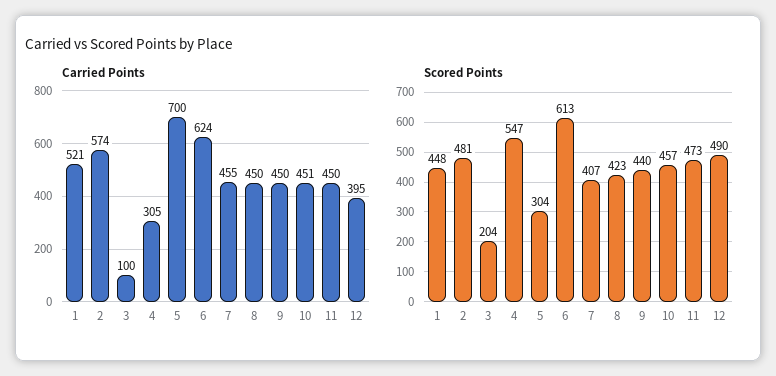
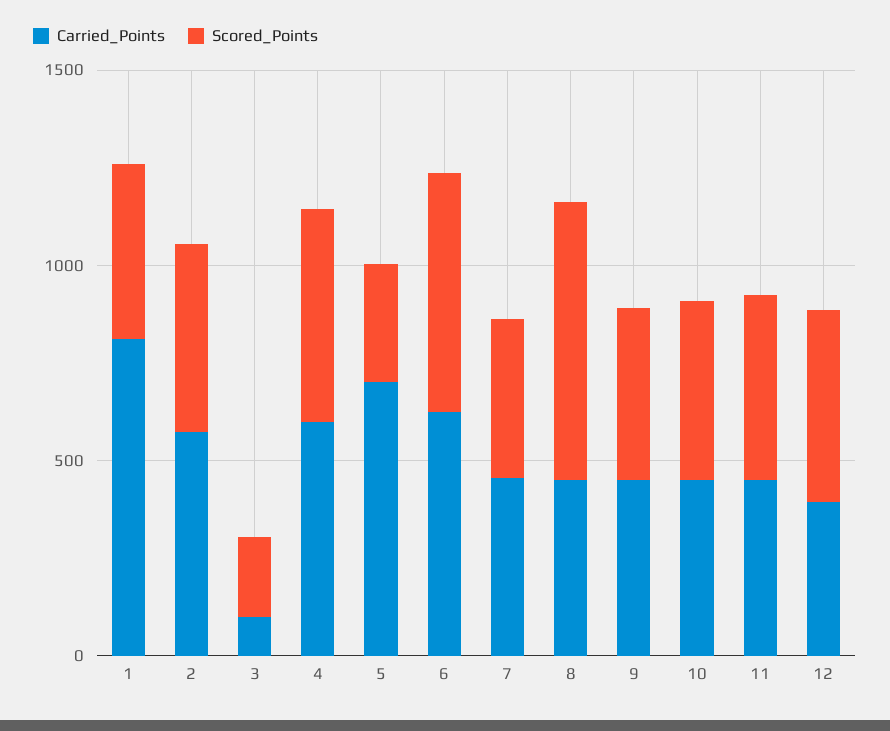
  {
    "Carried Points": {
-     "1": 521,
+     "1": 800,
      "2": 574,
      "3": 100,
-     "4": 305,
+     "4": 600,
      "5": 700,
      "6": 624,
      "7": 455,
      "8": 450,
      "9": 450,
      "10": 451,
      "11": 450,
      "12": 395
    },
    "Scored Points": {
      "1": 448,
      "2": 481,
      "3": 204,
      "4": 547,
      "5": 304,
      "6": 613,
      "7": 407,
-     "8": 423,
+     "8": 700,
      "9": 440,
      "10": 457,
      "11": 473,
      "12": 490
    }
  }

